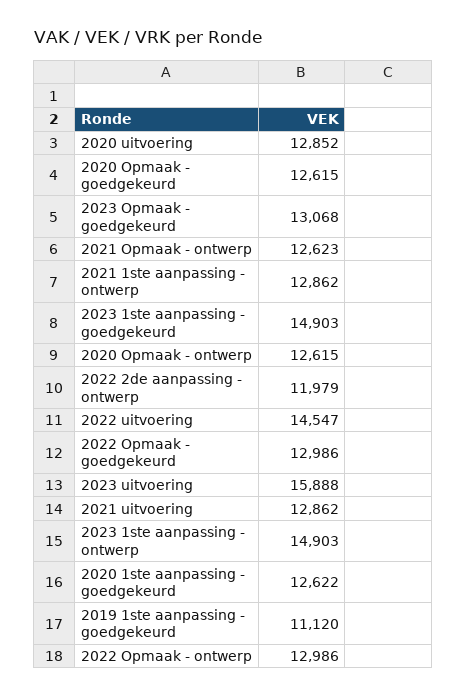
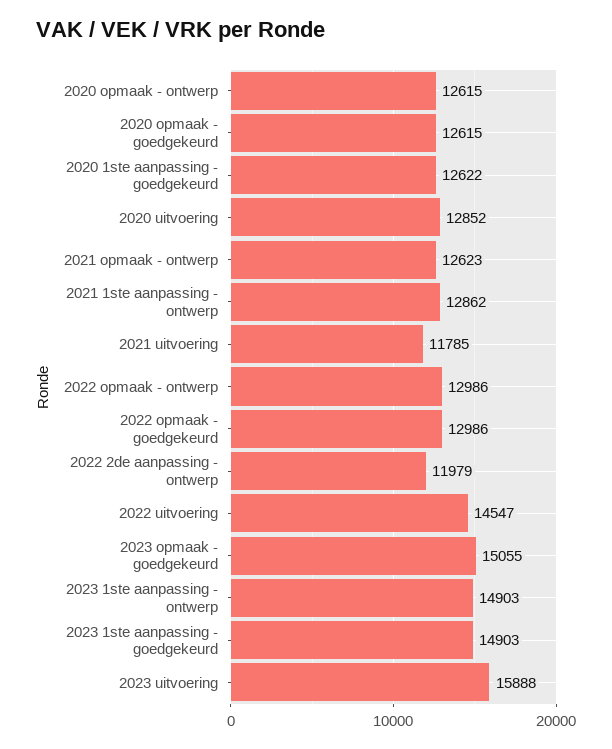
  {
    "2020 uitvoering": 12852,
    "2020 Opmaak - goedgekeurd": 12615,
-   "2023 Opmaak - goedgekeurd": 13068,
+   "2023 Opmaak - goedgekeurd": 15055,
    "2021 Opmaak - ontwerp": 12623,
    "2021 1ste aanpassing - ontwerp": 12862,
    "2023 1ste aanpassing - goedgekeurd": 14903,
    "2020 Opmaak - ontwerp": 12615,
    "2022 2de aanpassing - ontwerp": 11979,
    "2022 uitvoering": 14547,
    "2022 Opmaak - goedgekeurd": 12986,
    "2023 uitvoering": 15888,
-   "2021 uitvoering": 12862,
+   "2021 uitvoering": 11785,
    "2023 1ste aanpassing - ontwerp": 14903,
    "2020 1ste aanpassing - goedgekeurd": 12622,
-   "2019 1ste aanpassing - goedgekeurd": 11120,
    "2022 Opmaak - ontwerp": 12986
  }

